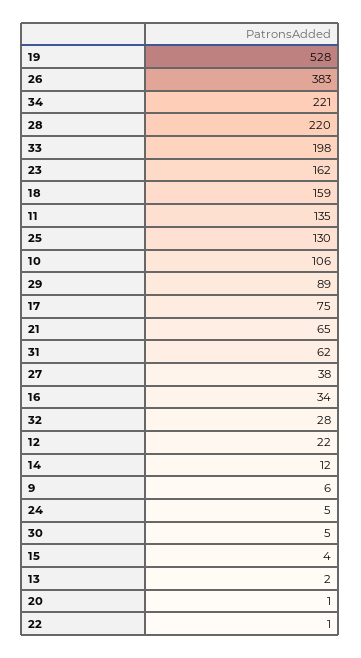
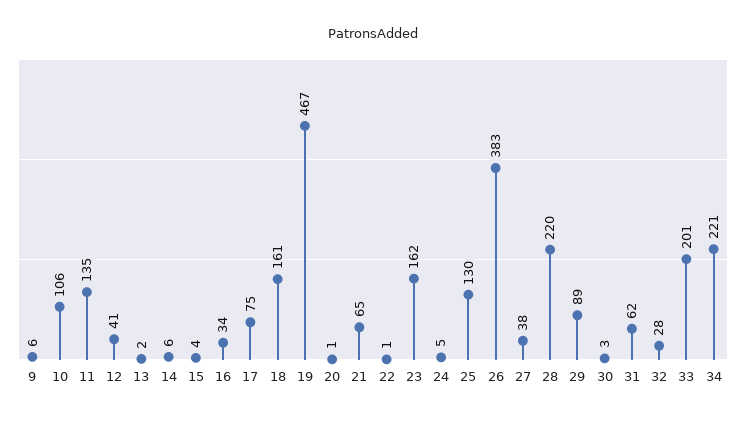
  {
-   "19": 528,
+   "19": 467,
    "26": 383,
    "34": 221,
    "28": 220,
-   "33": 198,
+   "33": 201,
    "23": 162,
-   "18": 159,
+   "18": 161,
    "11": 135,
    "25": 130,
    "10": 106,
    "29": 89,
    "17": 75,
    "21": 65,
    "31": 62,
    "27": 38,
    "16": 34,
    "32": 28,
-   "12": 22,
+   "12": 41,
-   "14": 12,
+   "14": 6,
    "9": 6,
    "24": 5,
-   "30": 5,
+   "30": 3,
    "15": 4,
    "13": 2,
    "20": 1,
    "22": 1
  }

